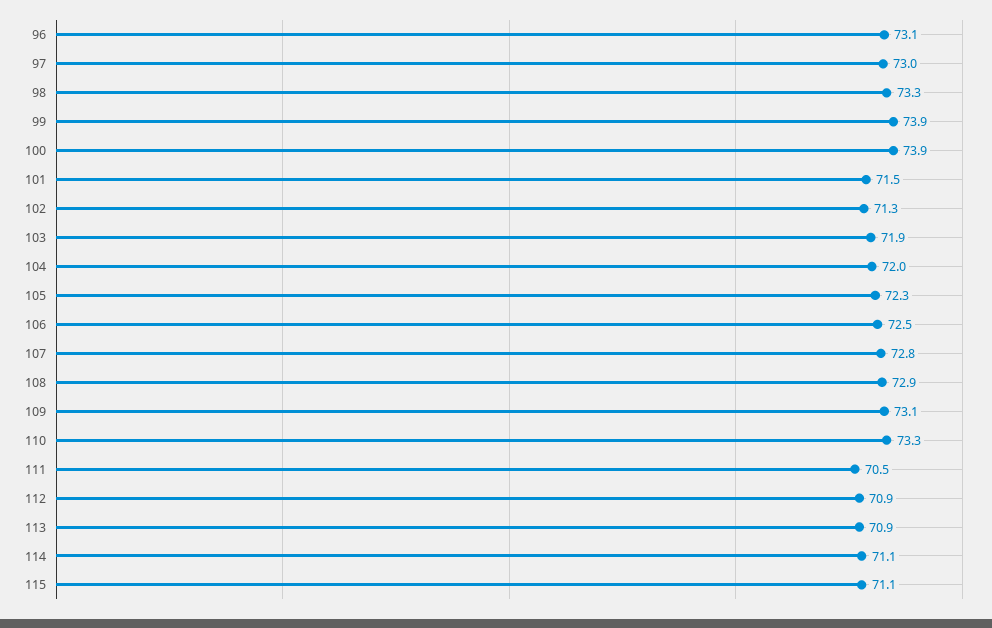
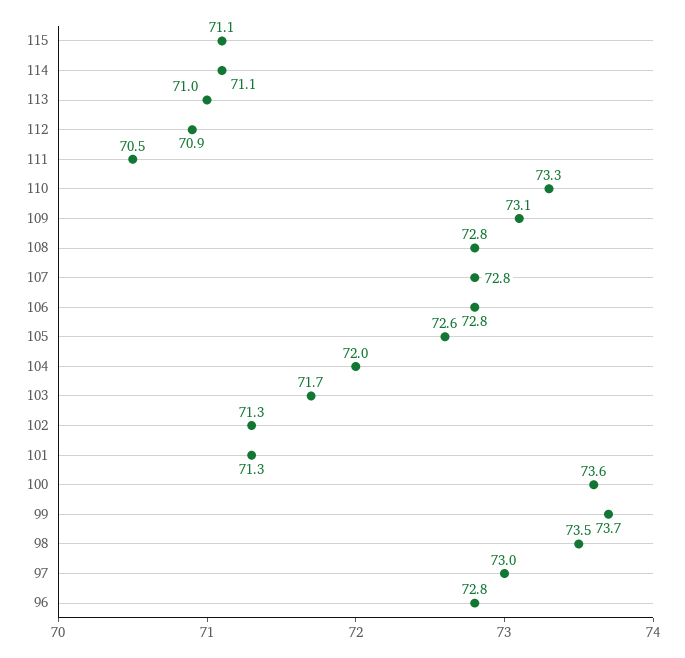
  {
-   "96": 73.1,
+   "96": 72.8,
    "97": 73,
-   "98": 73.3,
+   "98": 73.5,
-   "99": 73.9,
+   "99": 73.7,
-   "100": 73.9,
+   "100": 73.6,
-   "101": 71.5,
+   "101": 71.3,
    "102": 71.3,
-   "103": 71.9,
+   "103": 71.7,
    "104": 72,
-   "105": 72.3,
+   "105": 72.6,
-   "106": 72.5,
+   "106": 72.8,
    "107": 72.8,
-   "108": 72.9,
+   "108": 72.8,
    "109": 73.1,
    "110": 73.3,
    "111": 70.5,
    "112": 70.9,
-   "113": 70.9,
+   "113": 71,
    "114": 71.1,
    "115": 71.1
  }

